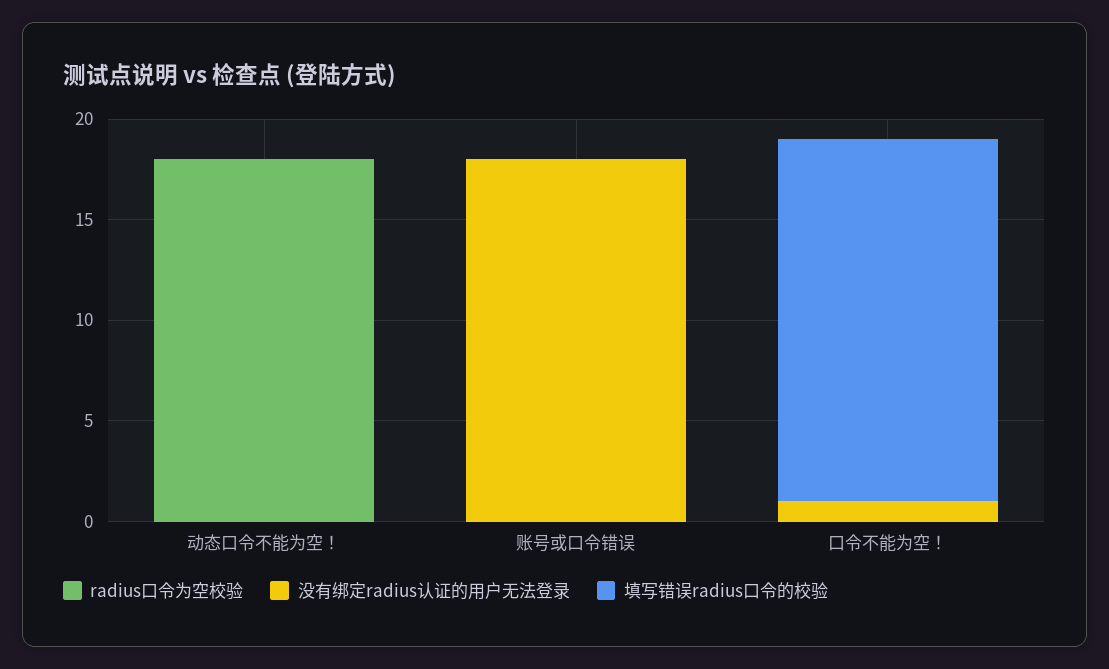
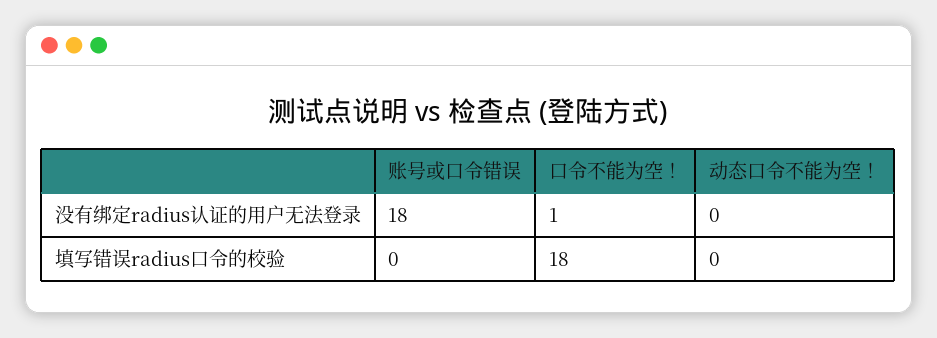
  {
-   "radius口令为空校验": {
-     "动态口令不能为空！": 18,
-     "账号或口令错误": 0,
-     "口令不能为空！": 0
-   },
    "没有绑定radius认证的用户无法登录": {
      "动态口令不能为空！": 0,
      "账号或口令错误": 18,
      "口令不能为空！": 1
    },
    "填写错误radius口令的校验": {
      "动态口令不能为空！": 0,
      "账号或口令错误": 0,
      "口令不能为空！": 18
    }
  }

